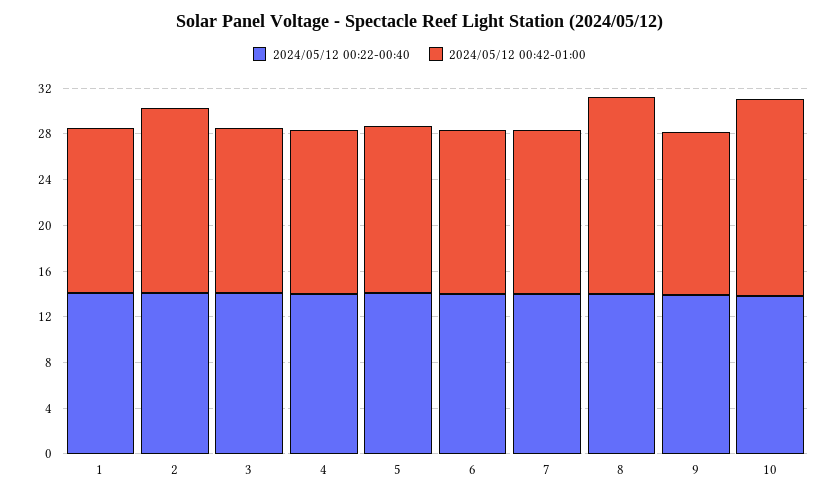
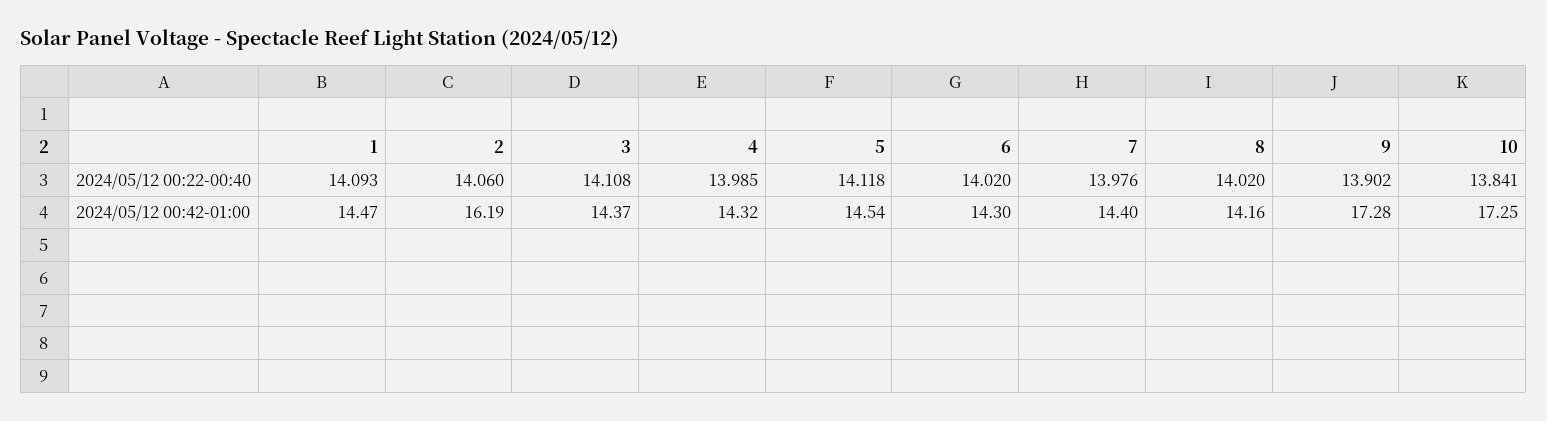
  {
    "2024/05/12 00:22-00:40": {
      "1": 14.093,
      "2": 14.06,
      "3": 14.108,
      "4": 13.985,
      "5": 14.118,
      "6": 14.02,
      "7": 13.976,
      "8": 14.02,
      "9": 13.902,
      "10": 13.841
    },
    "2024/05/12 00:42-01:00": {
      "1": 14.47,
      "2": 16.19,
      "3": 14.37,
      "4": 14.32,
      "5": 14.54,
      "6": 14.3,
      "7": 14.4,
-     "8": 17,
+     "8": 14.16,
-     "9": 14,
+     "9": 17.28,
      "10": 17.25
    }
  }

